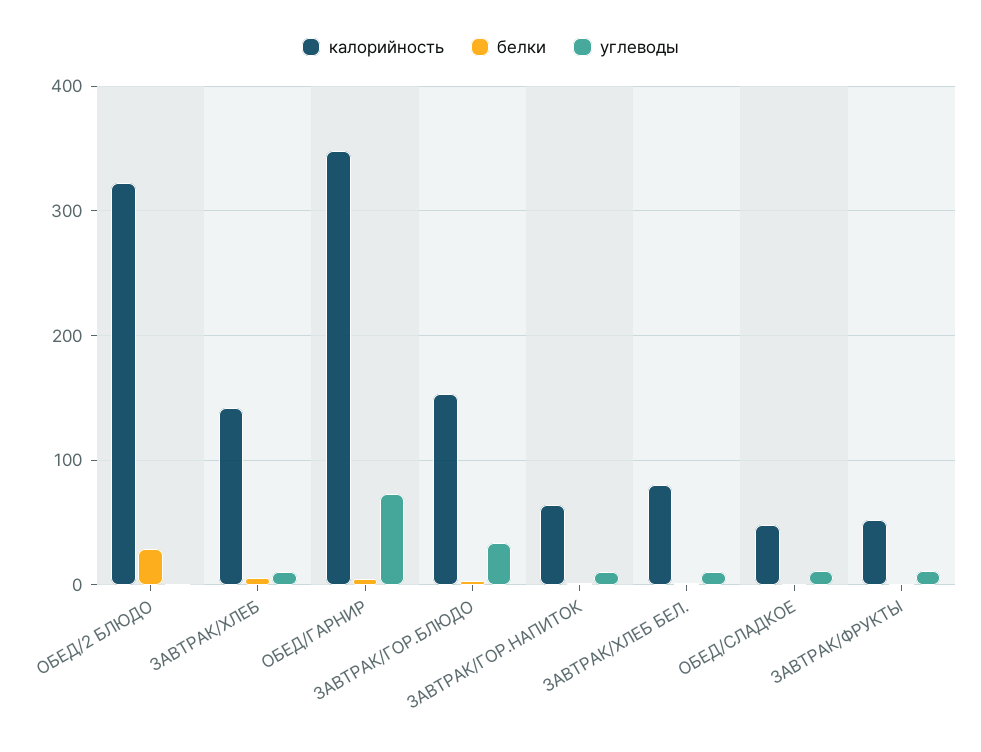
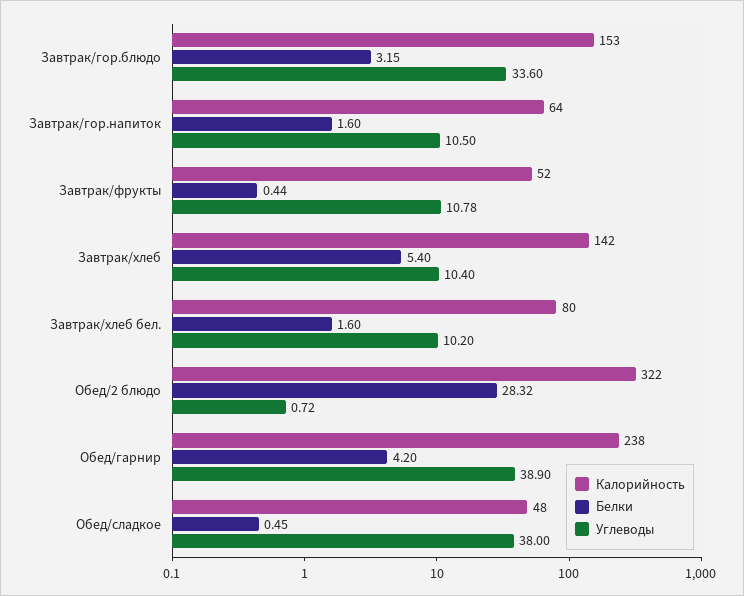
  {
    "калорийность": {
      "ОБЕД/2 БЛЮДО": 322,
      "ЗАВТРАК/ХЛЕБ": 142,
-     "ОБЕД/ГАРНИР": 350,
+     "ОБЕД/ГАРНИР": 238,
      "ЗАВТРАК/ГОР.БЛЮДО": 153,
      "ЗАВТРАК/ГОР.НАПИТОК": 64,
      "ЗАВТРАК/ХЛЕБ БЕЛ.": 80,
      "ОБЕД/СЛАДКОЕ": 48,
      "ЗАВТРАК/ФРУКТЫ": 52
    },
    "белки": {
      "ОБЕД/2 БЛЮДО": 28.32,
      "ЗАВТРАК/ХЛЕБ": 5.4,
      "ОБЕД/ГАРНИР": 4.2,
      "ЗАВТРАК/ГОР.БЛЮДО": 3.15,
      "ЗАВТРАК/ГОР.НАПИТОК": 1.6,
      "ЗАВТРАК/ХЛЕБ БЕЛ.": 1.6,
      "ОБЕД/СЛАДКОЕ": 0.45,
      "ЗАВТРАК/ФРУКТЫ": 0.44
    },
    "углеводы": {
      "ОБЕД/2 БЛЮДО": 0.72,
      "ЗАВТРАК/ХЛЕБ": 10.4,
-     "ОБЕД/ГАРНИР": 70,
+     "ОБЕД/ГАРНИР": 38.9,
      "ЗАВТРАК/ГОР.БЛЮДО": 33.6,
      "ЗАВТРАК/ГОР.НАПИТОК": 10.5,
      "ЗАВТРАК/ХЛЕБ БЕЛ.": 10.2,
-     "ОБЕД/СЛАДКОЕ": 10,
+     "ОБЕД/СЛАДКОЕ": 38,
      "ЗАВТРАК/ФРУКТЫ": 10.78
    }
  }

